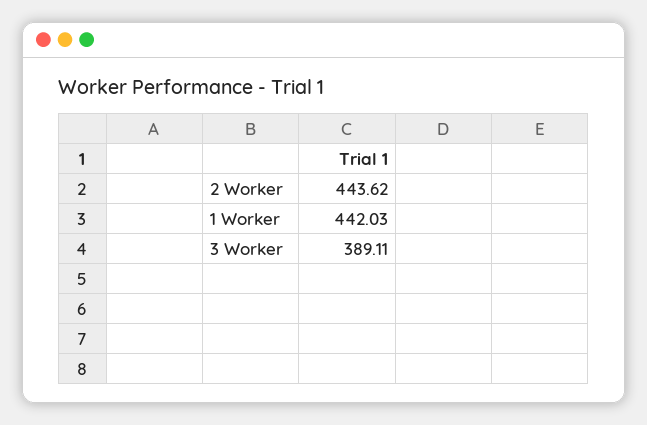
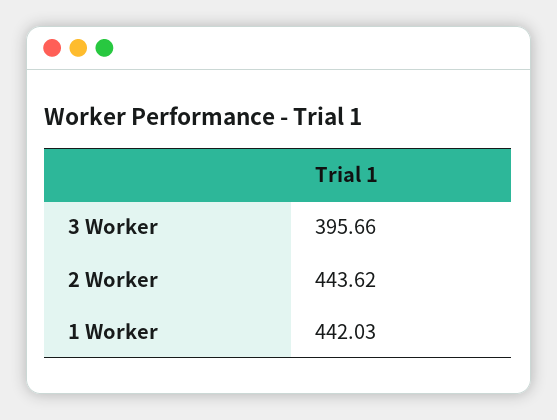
  {
    "2 Worker": 443.62,
    "1 Worker": 442.03,
-   "3 Worker": 389.11
+   "3 Worker": 395.66
  }

